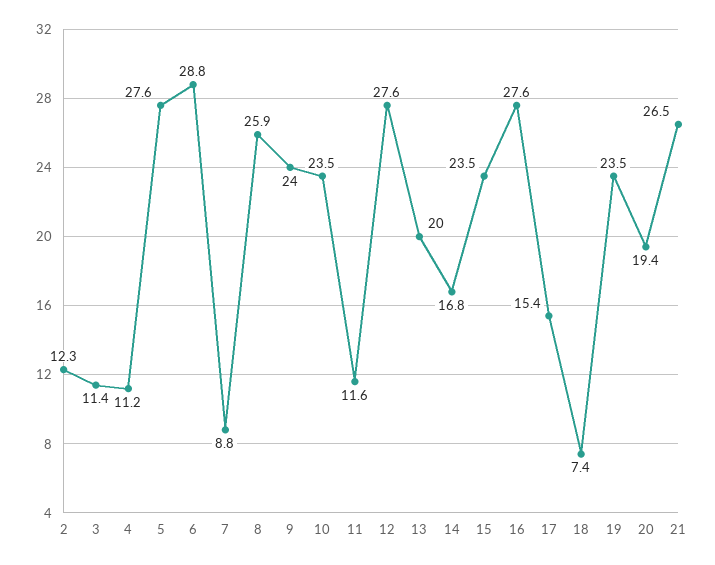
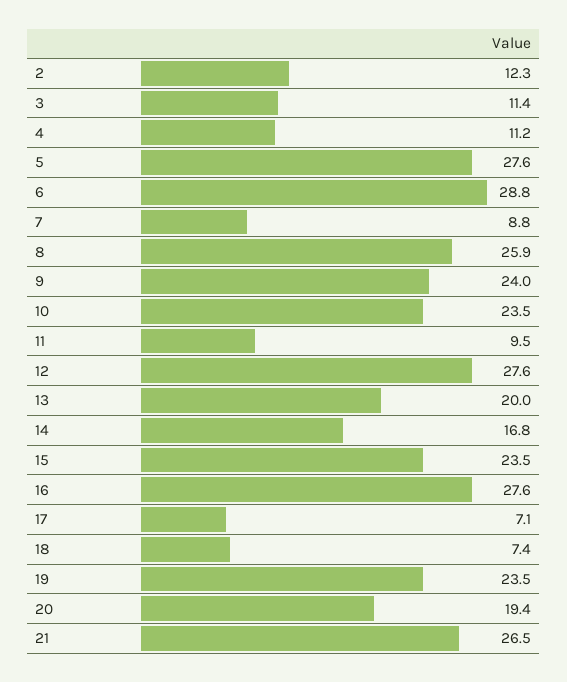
  {
    "2": 12.3,
    "3": 11.4,
    "4": 11.2,
    "5": 27.6,
    "6": 28.8,
    "7": 8.8,
    "8": 25.9,
    "9": 24,
    "10": 23.5,
-   "11": 11.6,
+   "11": 9.5,
    "12": 27.6,
    "13": 20,
    "14": 16.8,
    "15": 23.5,
    "16": 27.6,
-   "17": 15.4,
+   "17": 7.1,
    "18": 7.4,
    "19": 23.5,
    "20": 19.4,
    "21": 26.5
  }

